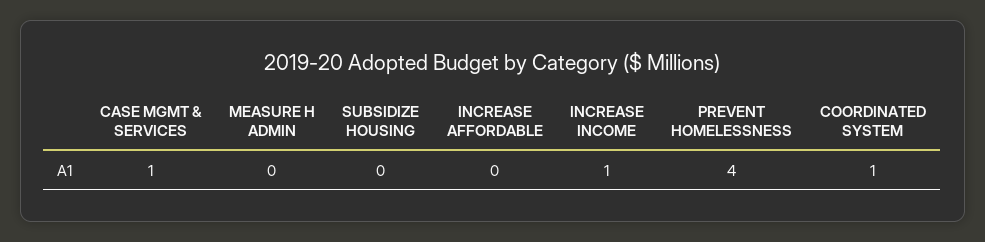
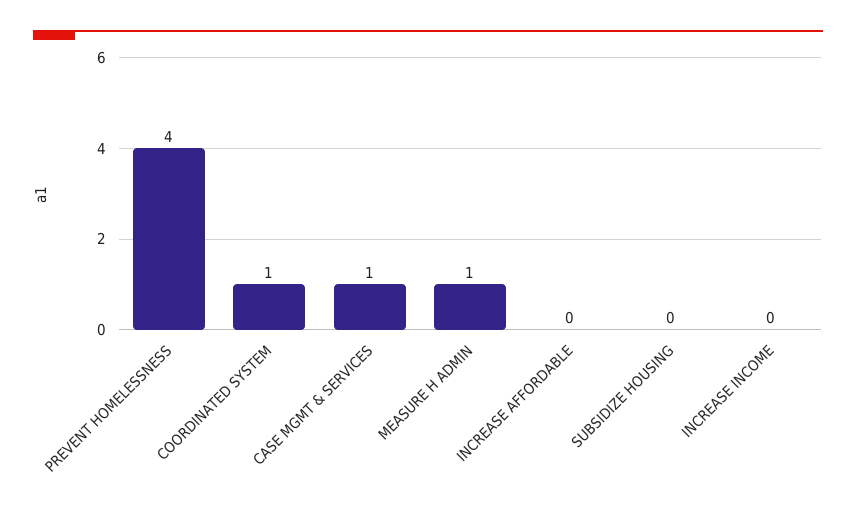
  {
    "CASE MGMT & SERVICES": 1,
-   "MEASURE H ADMIN": 0,
+   "MEASURE H ADMIN": 1,
    "SUBSIDIZE HOUSING": 0,
    "INCREASE AFFORDABLE": 0,
-   "INCREASE INCOME": 1,
+   "INCREASE INCOME": 0,
    "PREVENT HOMELESSNESS": 4,
    "COORDINATED SYSTEM": 1
  }

